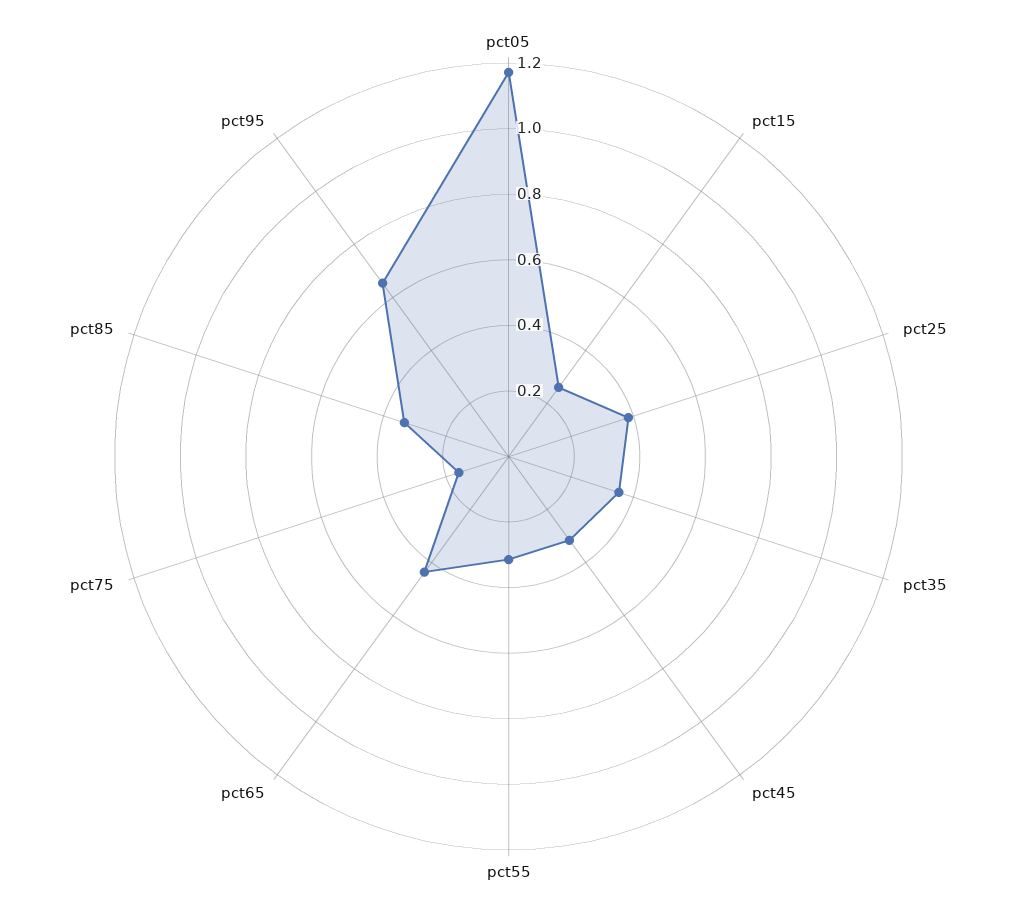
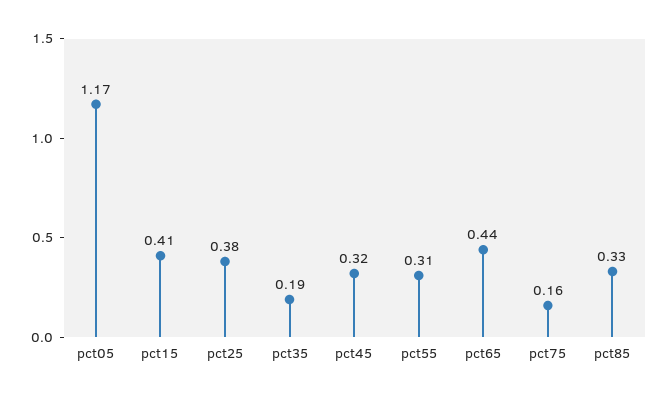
  {
    "pct05": 1.17,
-   "pct15": 0.25,
+   "pct15": 0.41,
    "pct25": 0.38,
-   "pct35": 0.35,
+   "pct35": 0.19,
    "pct45": 0.32,
    "pct55": 0.31,
    "pct65": 0.44,
    "pct75": 0.16,
-   "pct85": 0.33,
+   "pct85": 0.33
-   "pct95": 0.65
  }

